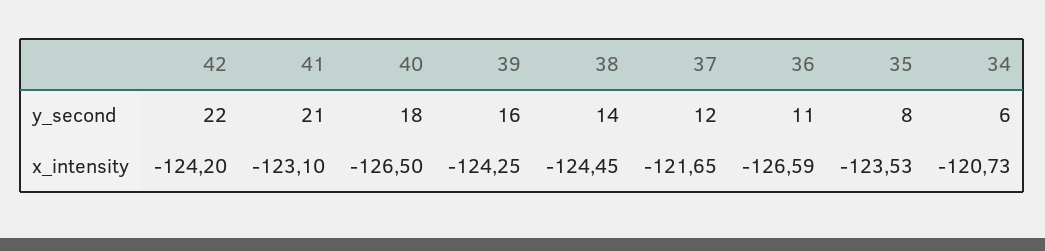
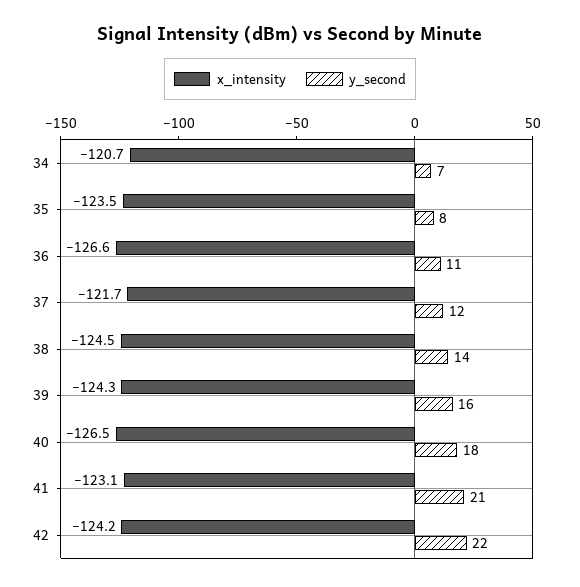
  {
    "y_second": {
      "42": 22,
      "41": 21,
      "40": 18,
      "39": 16,
      "38": 14,
      "37": 12,
      "36": 11,
      "35": 8,
-     "34": 6
+     "34": 7
    },
    "x_intensity": {
      "42": -124.2,
      "41": -123.1,
      "40": -126.5,
      "39": -124.25,
      "38": -124.45,
      "37": -121.65,
      "36": -126.59,
      "35": -123.53,
      "34": -120.73
    }
  }

